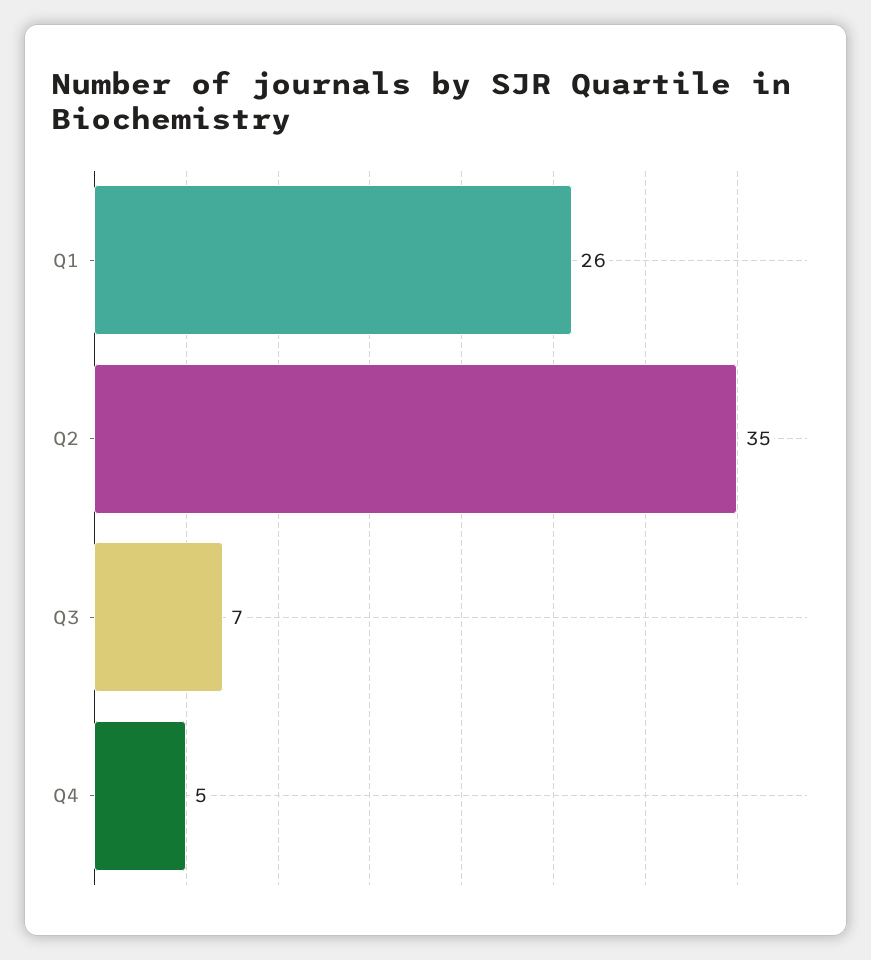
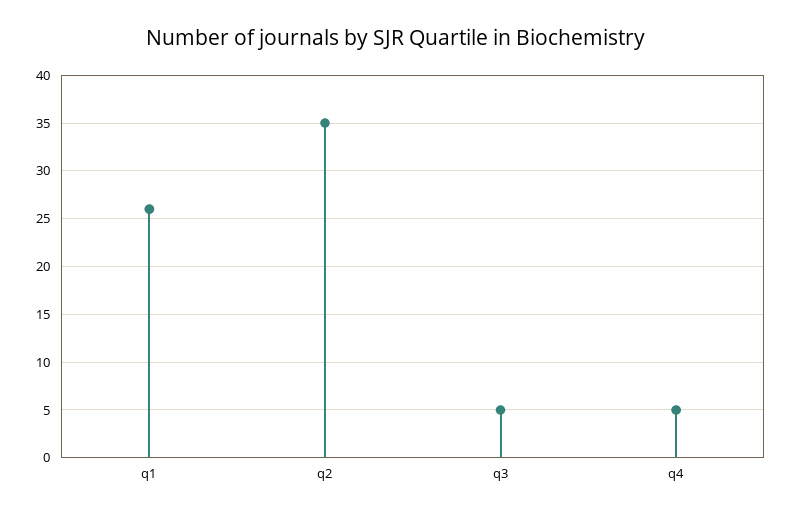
  {
    "Q1": 26,
    "Q2": 35,
-   "Q3": 7,
+   "Q3": 5,
    "Q4": 5
  }

